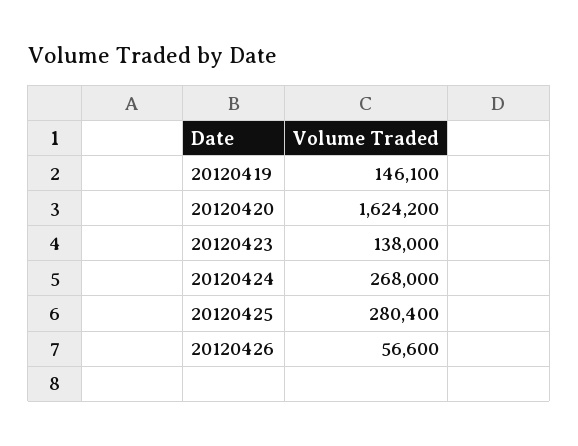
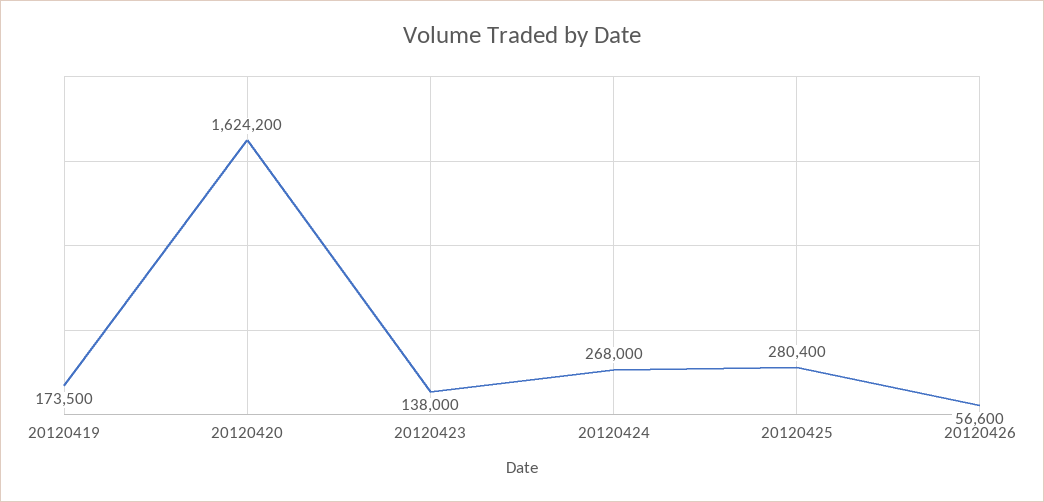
  {
-   "20120419": 146100,
+   "20120419": 173500,
    "20120420": 1624200,
    "20120423": 138000,
    "20120424": 268000,
    "20120425": 280400,
    "20120426": 56600
  }

